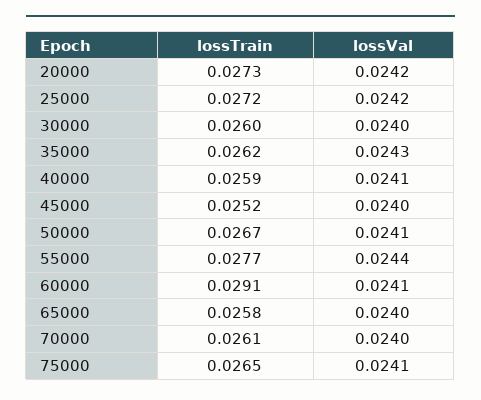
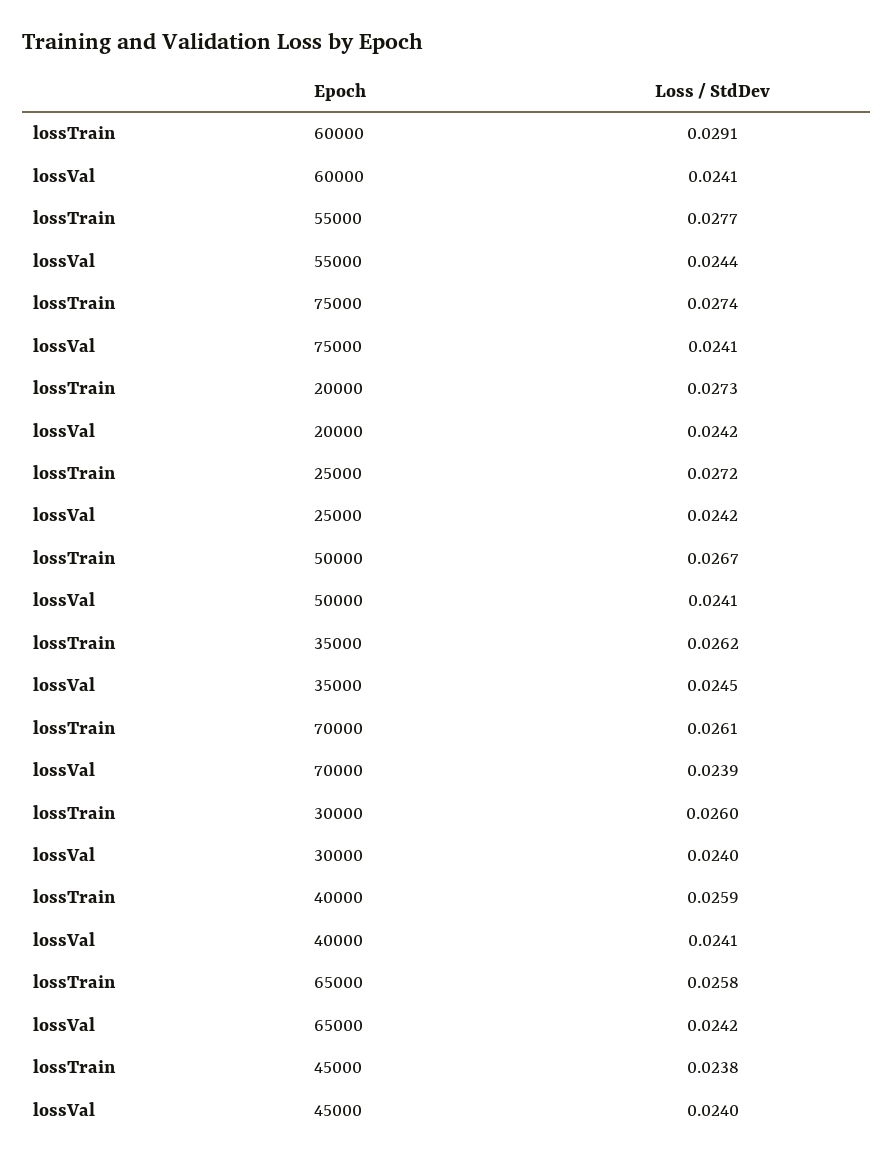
  {
    "lossTrain": {
      "20000": 0.0273,
      "25000": 0.0272,
      "30000": 0.026,
      "35000": 0.0262,
      "40000": 0.0259,
-     "45000": 0.0252,
+     "45000": 0.0238,
      "50000": 0.0267,
      "55000": 0.0277,
      "60000": 0.0291,
      "65000": 0.0258,
      "70000": 0.0261,
-     "75000": 0.0265
+     "75000": 0.0274
    },
    "lossVal": {
      "20000": 0.0242,
      "25000": 0.0242,
      "30000": 0.024,
-     "35000": 0.0243,
+     "35000": 0.0245,
      "40000": 0.0241,
      "45000": 0.024,
      "50000": 0.0241,
      "55000": 0.0244,
      "60000": 0.0241,
-     "65000": 0.024,
+     "65000": 0.0242,
-     "70000": 0.024,
+     "70000": 0.0239,
      "75000": 0.0241
    }
  }

